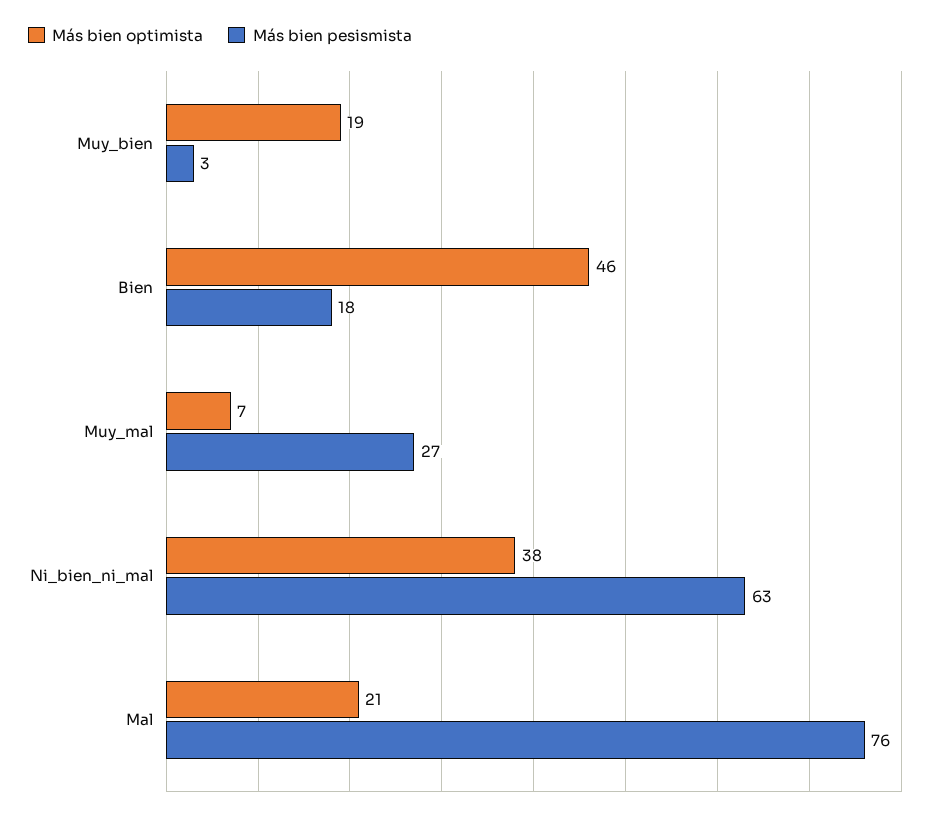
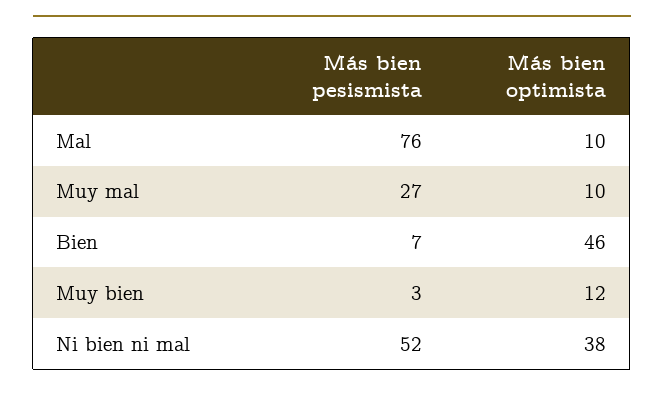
  {
    "Más bien optimista": {
-     "Muy_bien": 19,
+     "Muy_bien": 12,
      "Bien": 46,
-     "Muy_mal": 7,
+     "Muy_mal": 10,
      "Ni_bien_ni_mal": 38,
-     "Mal": 21
+     "Mal": 10
    },
    "Más bien pesismista": {
      "Muy_bien": 3,
-     "Bien": 18,
+     "Bien": 7,
      "Muy_mal": 27,
-     "Ni_bien_ni_mal": 63,
+     "Ni_bien_ni_mal": 52,
      "Mal": 76
    }
  }

